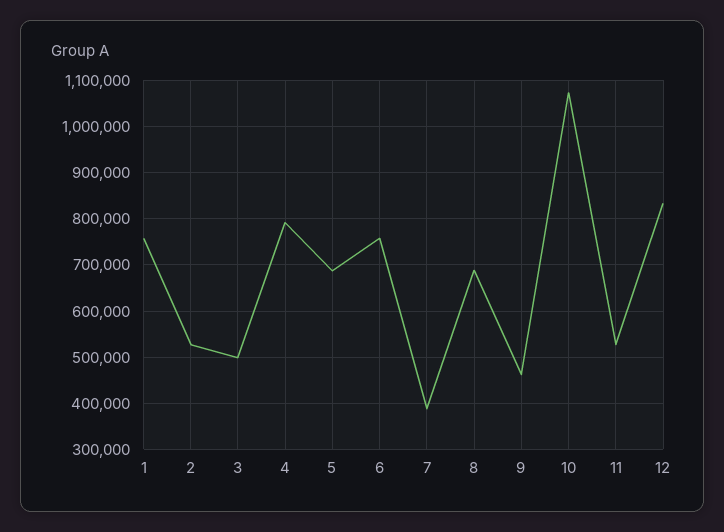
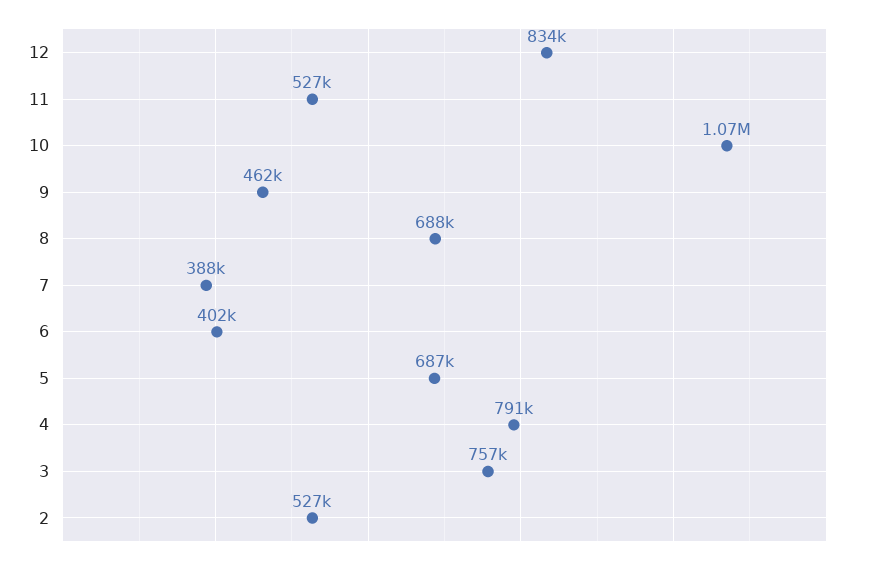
  {
-   "1": 760000,
    "2": 527000,
-   "3": 500000,
+   "3": 757000,
    "4": 791000,
    "5": 687000,
-   "6": 760000,
+   "6": 402000,
    "7": 388000,
    "8": 688000,
    "9": 462000,
    "10": 1070000,
    "11": 527000,
    "12": 834000
  }

